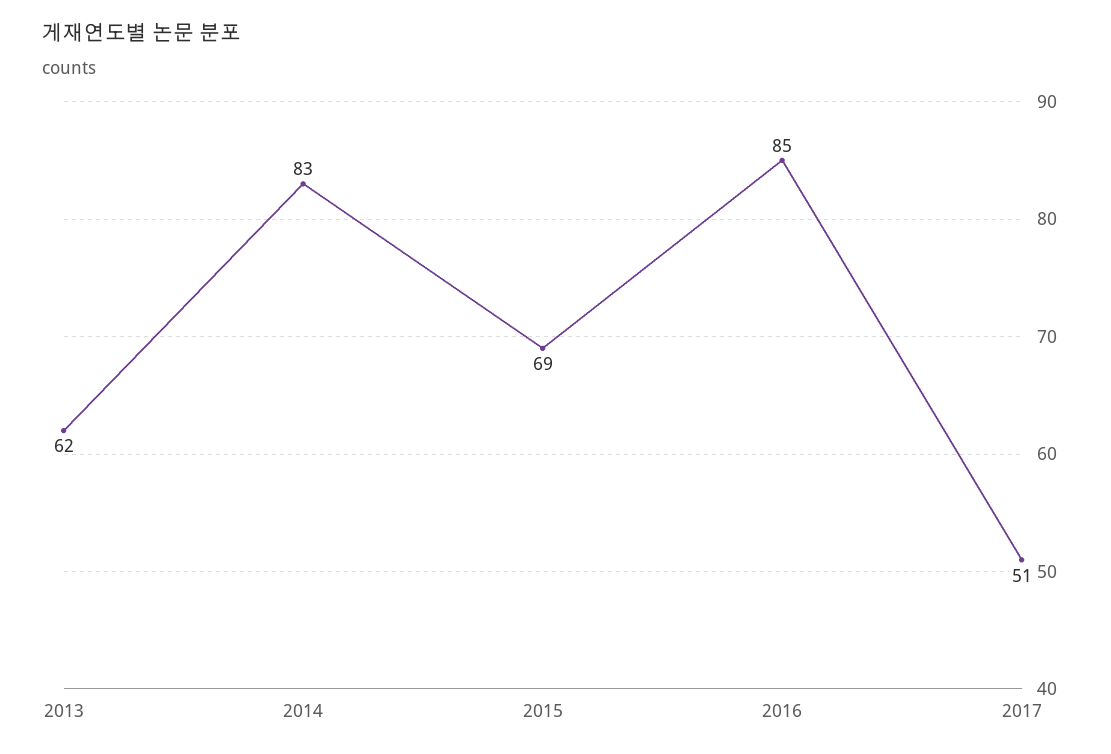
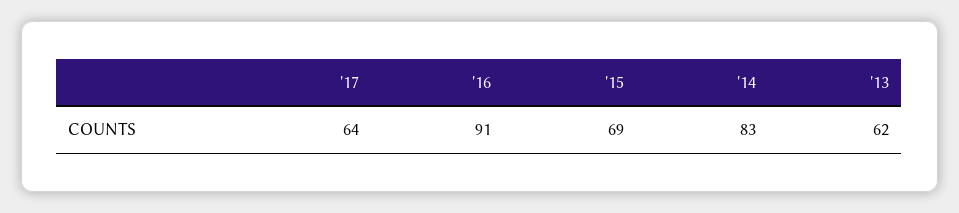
  {
    "2013": 62,
    "2014": 83,
    "2015": 69,
-   "2016": 85,
+   "2016": 91,
-   "2017": 51
+   "2017": 64
  }

